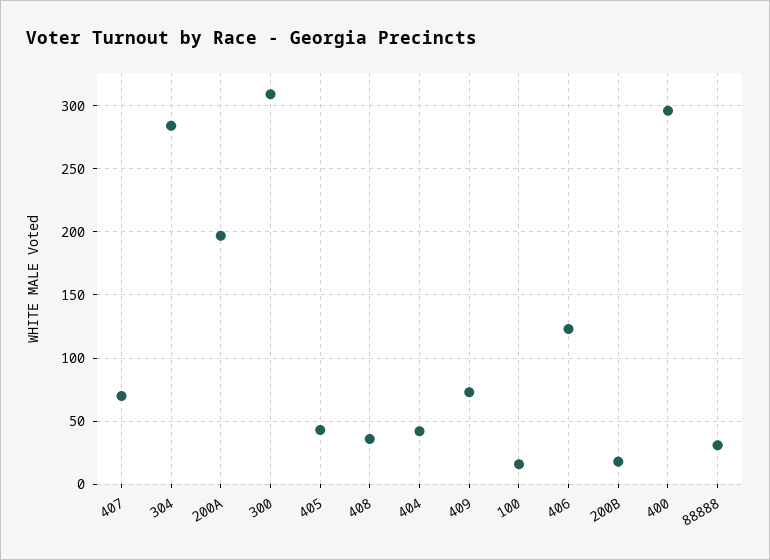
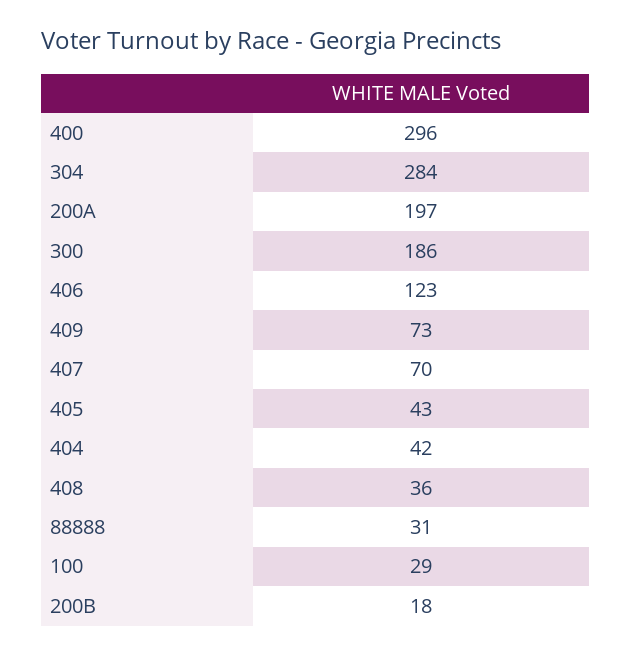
  {
    "407": 70,
    "304": 284,
    "200A": 197,
-   "300": 310,
+   "300": 186,
    "405": 43,
    "408": 36,
    "404": 42,
    "409": 73,
-   "100": 15,
+   "100": 29,
    "406": 123,
    "200B": 18,
    "400": 296,
    "88888": 31
  }

